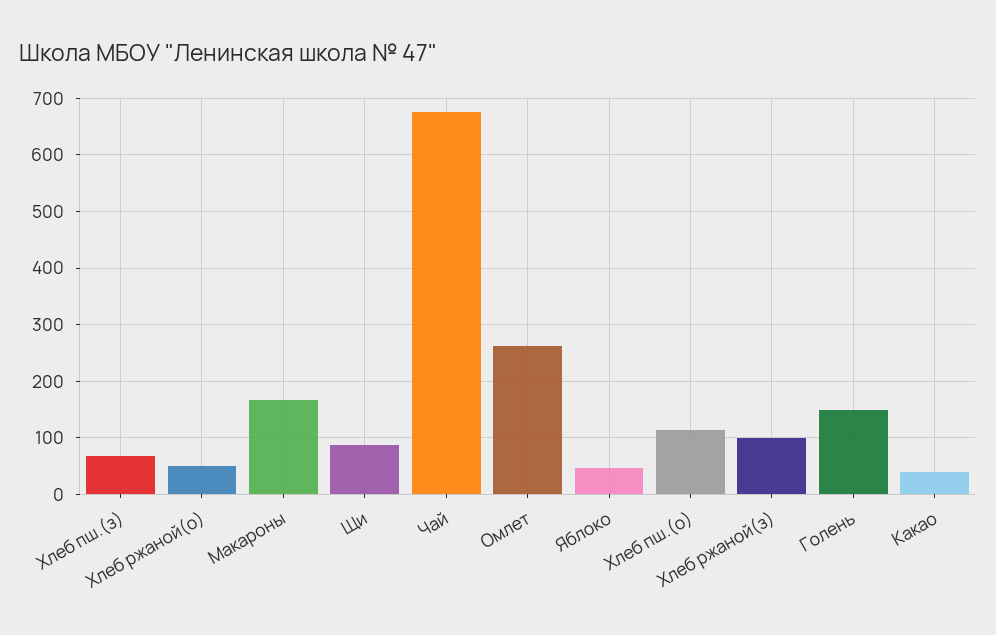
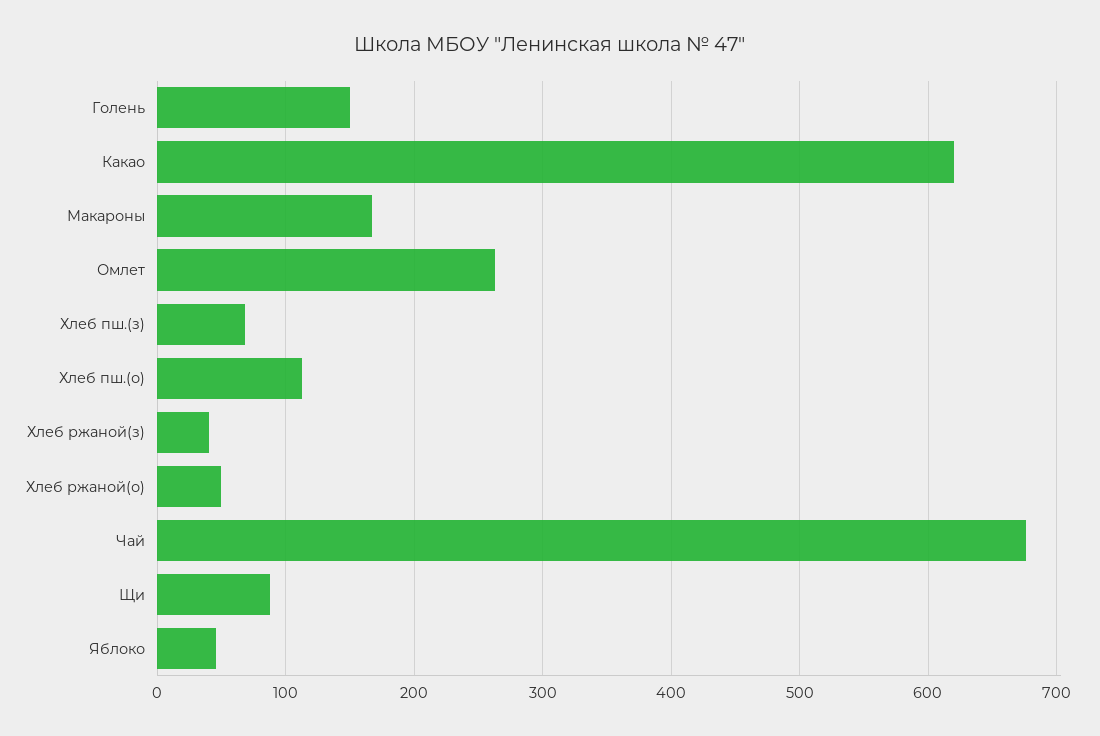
  {
    "Хлеб пш.(з)": 70,
    "Хлеб ржаной(о)": 50,
    "Макароны": 170,
    "Щи": 90,
    "Чай": 680,
    "Омлет": 260,
    "Яблоко": 50,
    "Хлеб пш.(о)": 110,
-   "Хлеб ржаной(з)": 100,
+   "Хлеб ржаной(з)": 40,
    "Голень": 150,
-   "Какао": 40
+   "Какао": 620
  }

